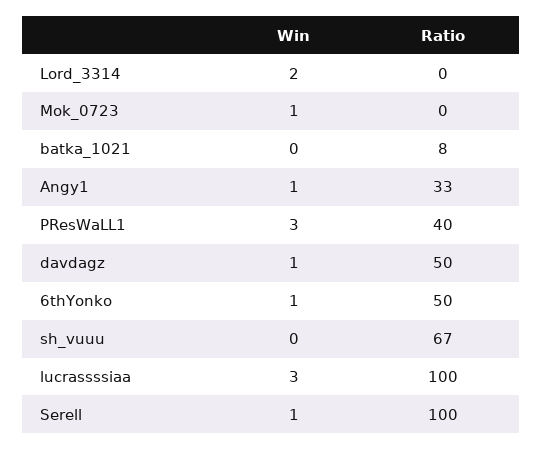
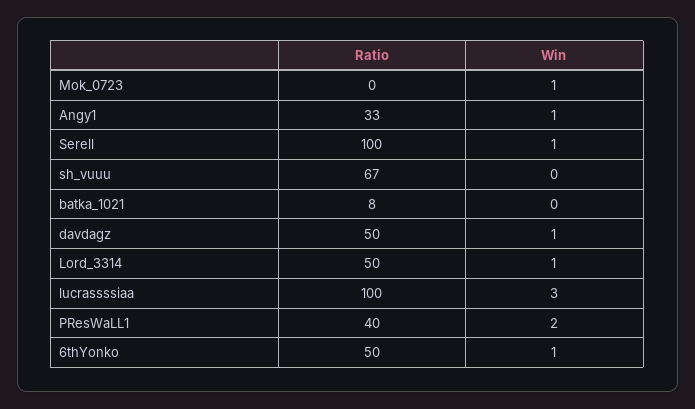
  {
    "Win": {
-     "Lord_3314": 2,
+     "Lord_3314": 1,
      "Mok_0723": 1,
      "batka_1021": 0,
      "Angy1": 1,
-     "PResWaLL1": 3,
+     "PResWaLL1": 2,
      "davdagz": 1,
      "6thYonko": 1,
      "sh_vuuu": 0,
      "lucrassssiaa": 3,
      "Serell": 1
    },
    "Ratio": {
-     "Lord_3314": 0,
+     "Lord_3314": 50,
      "Mok_0723": 0,
      "batka_1021": 8,
      "Angy1": 33,
      "PResWaLL1": 40,
      "davdagz": 50,
      "6thYonko": 50,
      "sh_vuuu": 67,
      "lucrassssiaa": 100,
      "Serell": 100
    }
  }

